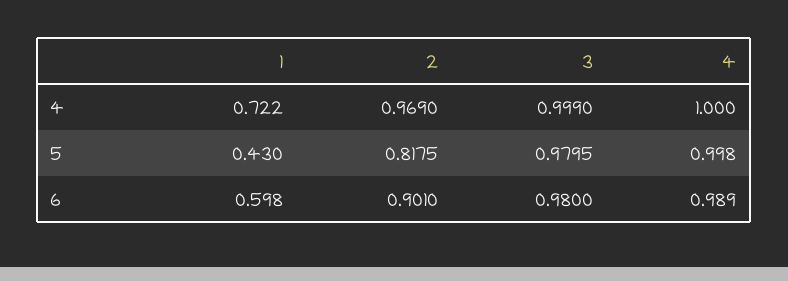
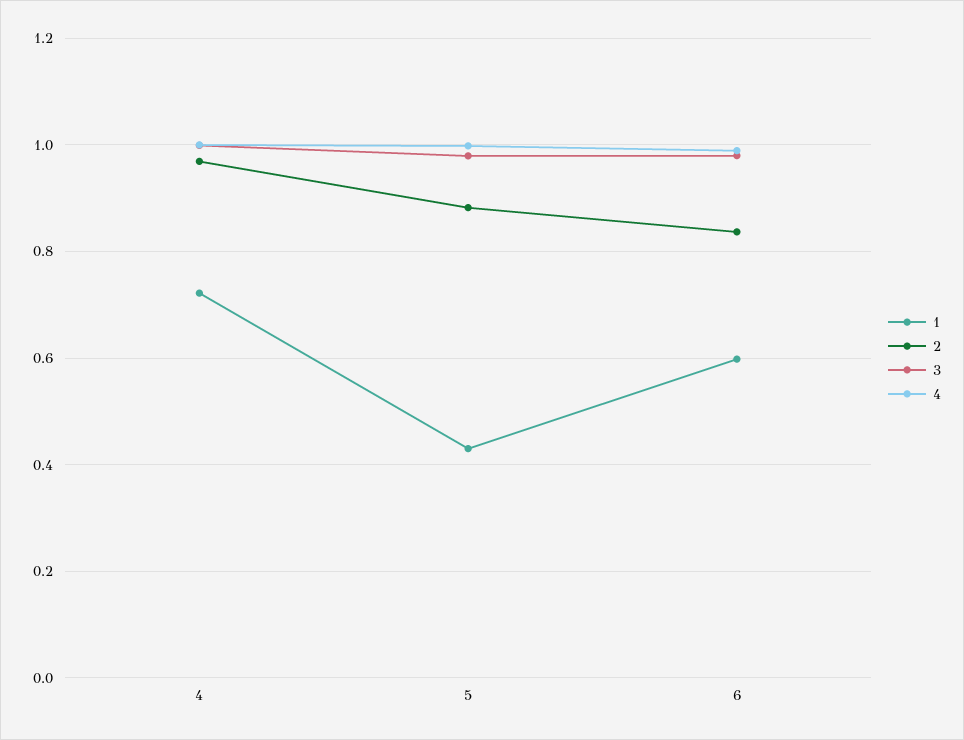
  {
    "1": {
      "4": 0.722,
      "5": 0.43,
      "6": 0.598
    },
    "2": {
      "4": 0.969,
-     "5": 0.8175,
+     "5": 0.88,
-     "6": 0.901
+     "6": 0.84
    },
    "3": {
      "4": 0.999,
      "5": 0.9795,
      "6": 0.98
    },
    "4": {
      "4": 1,
      "5": 0.998,
      "6": 0.989
    }
  }

